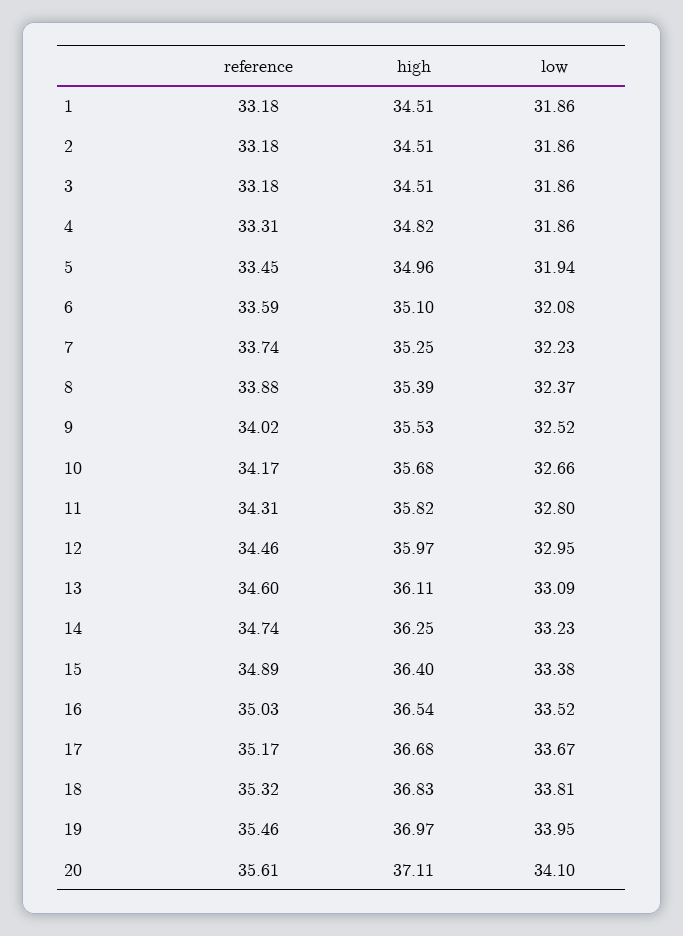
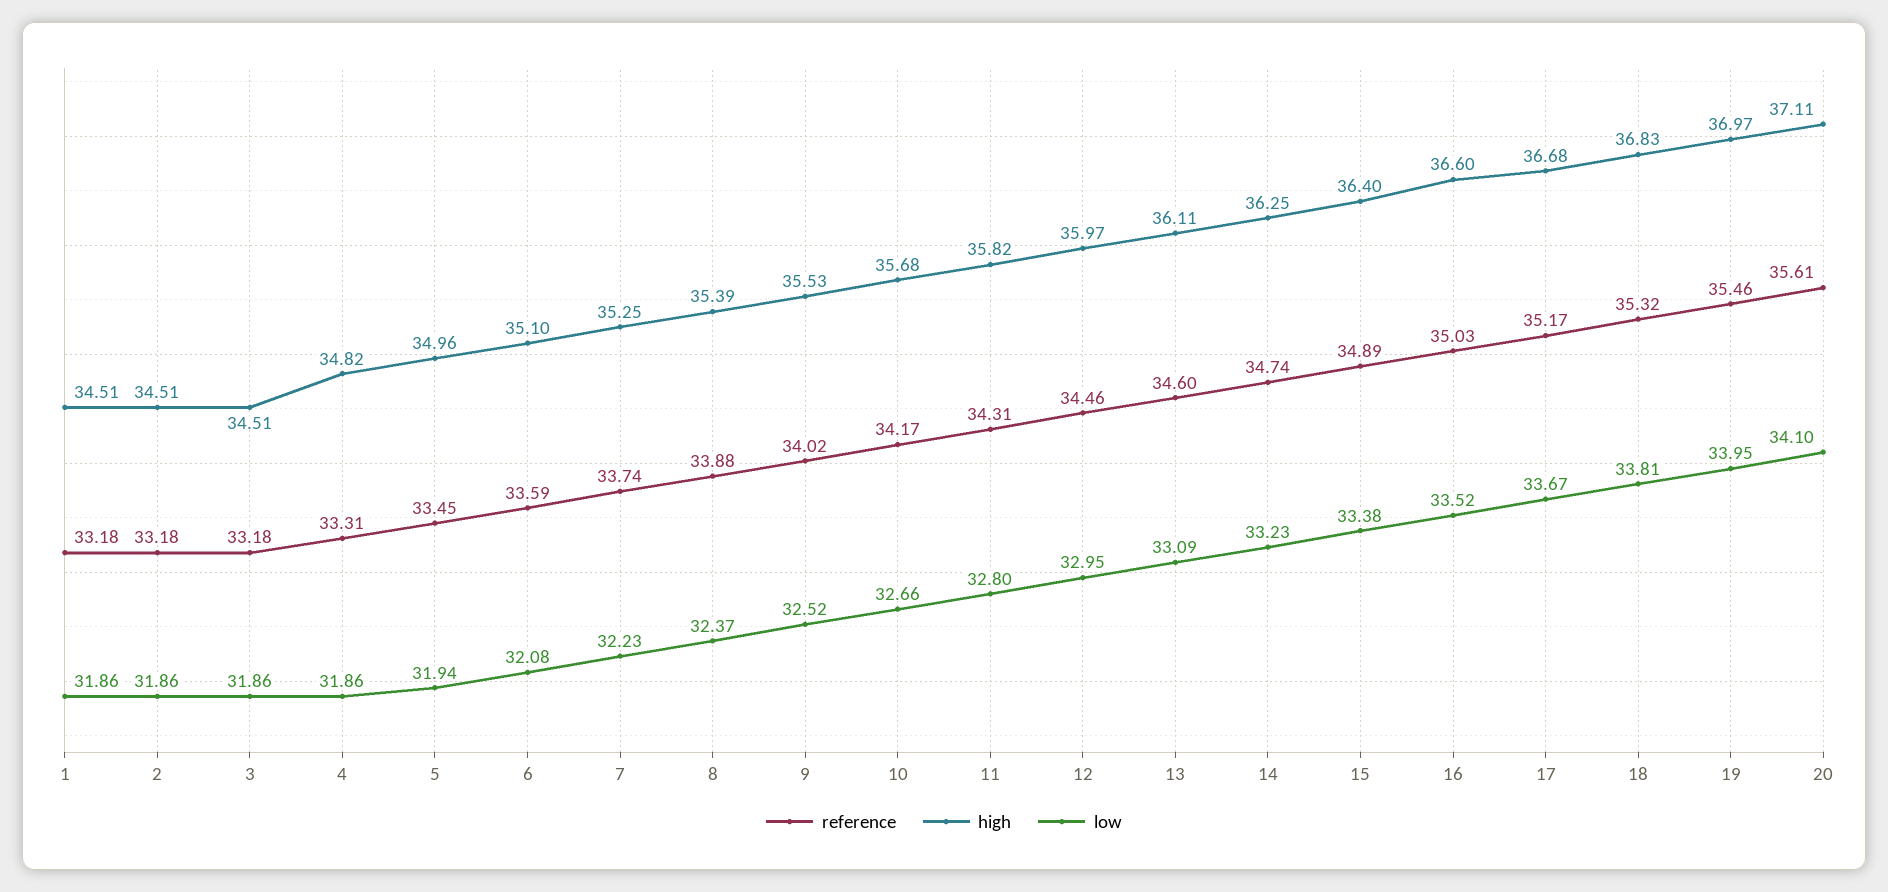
  {
    "reference": {
      "1": 33.18,
      "2": 33.18,
      "3": 33.18,
      "4": 33.31,
      "5": 33.45,
      "6": 33.59,
      "7": 33.74,
      "8": 33.88,
      "9": 34.02,
      "10": 34.17,
      "11": 34.31,
      "12": 34.46,
      "13": 34.6,
      "14": 34.74,
      "15": 34.89,
      "16": 35.03,
      "17": 35.17,
      "18": 35.32,
      "19": 35.46,
      "20": 35.61
    },
    "high": {
      "1": 34.51,
      "2": 34.51,
      "3": 34.51,
      "4": 34.82,
      "5": 34.96,
      "6": 35.1,
      "7": 35.25,
      "8": 35.39,
      "9": 35.53,
      "10": 35.68,
      "11": 35.82,
      "12": 35.97,
      "13": 36.11,
      "14": 36.25,
      "15": 36.4,
-     "16": 36.54,
+     "16": 36.6,
      "17": 36.68,
      "18": 36.83,
      "19": 36.97,
      "20": 37.11
    },
    "low": {
      "1": 31.86,
      "2": 31.86,
      "3": 31.86,
      "4": 31.86,
      "5": 31.94,
      "6": 32.08,
      "7": 32.23,
      "8": 32.37,
      "9": 32.52,
      "10": 32.66,
      "11": 32.8,
      "12": 32.95,
      "13": 33.09,
      "14": 33.23,
      "15": 33.38,
      "16": 33.52,
      "17": 33.67,
      "18": 33.81,
      "19": 33.95,
      "20": 34.1
    }
  }

